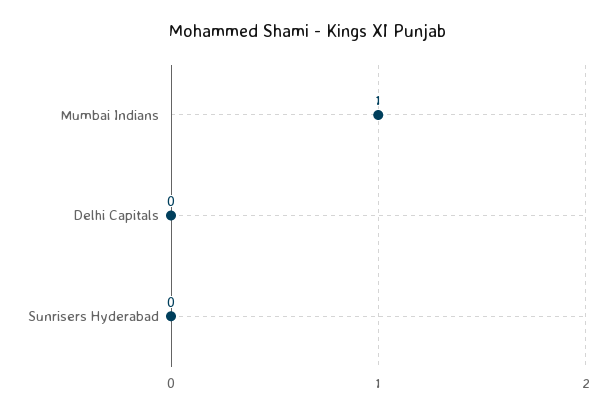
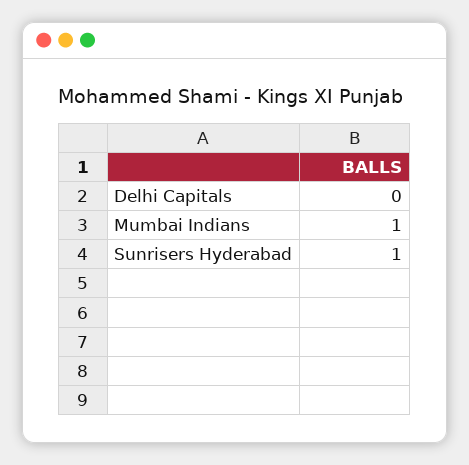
  {
    "Mumbai Indians": 1,
    "Delhi Capitals": 0,
-   "Sunrisers Hyderabad": 0
+   "Sunrisers Hyderabad": 1
  }

